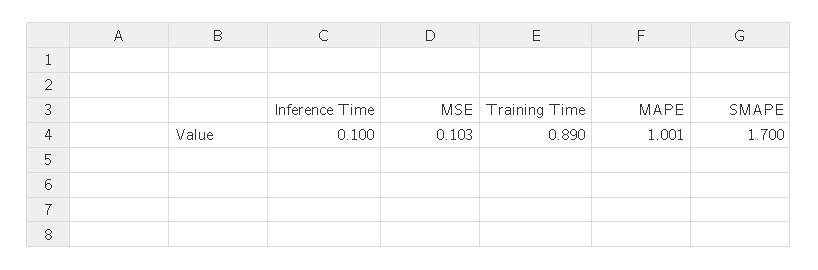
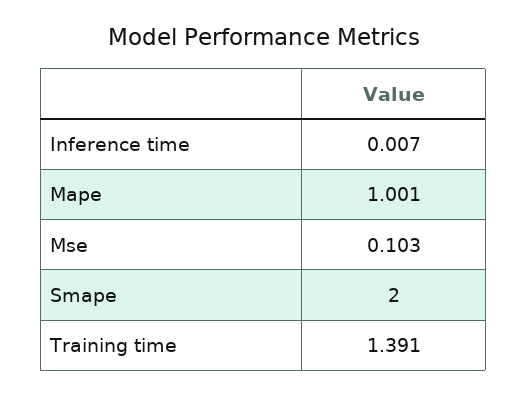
  {
-   "Inference Time": 0.1,
+   "Inference Time": 0.007,
    "MSE": 0.103,
-   "Training Time": 0.89,
+   "Training Time": 1.391,
    "MAPE": 1.001,
-   "SMAPE": 1.7
+   "SMAPE": 2
  }

